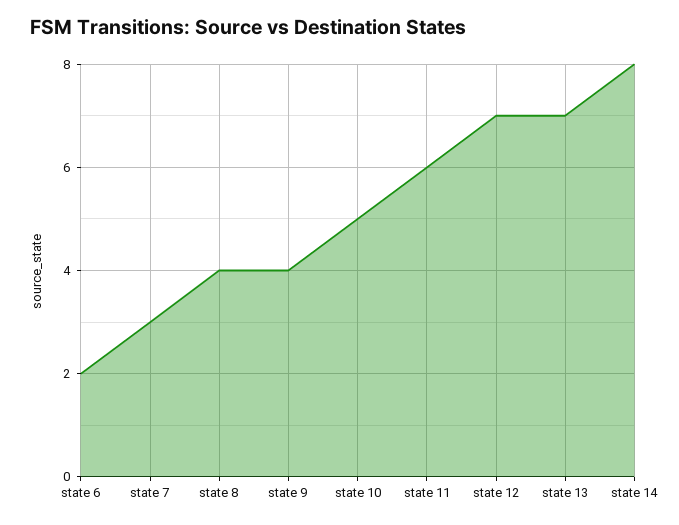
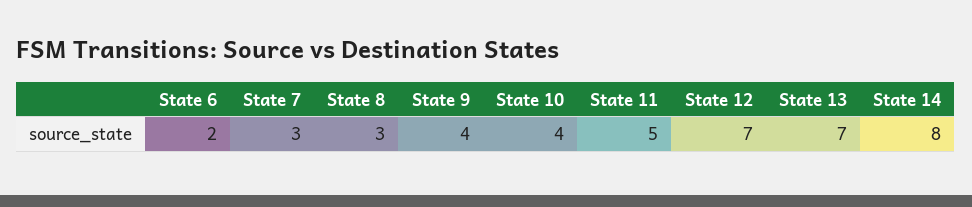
  {
    "state 6": 2,
    "state 7": 3,
-   "state 8": 4,
+   "state 8": 3,
    "state 9": 4,
-   "state 10": 5,
+   "state 10": 4,
-   "state 11": 6,
+   "state 11": 5,
    "state 12": 7,
    "state 13": 7,
    "state 14": 8
  }

